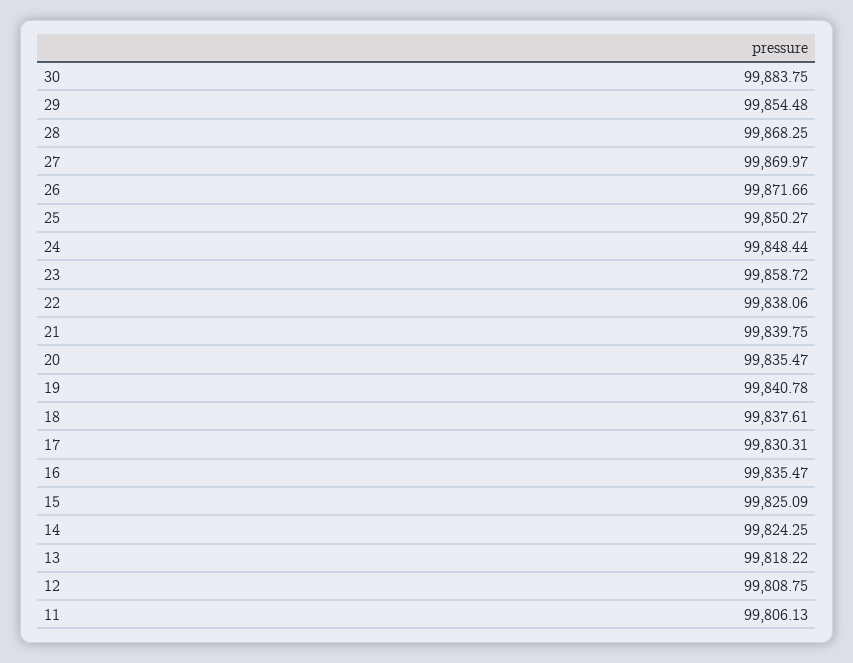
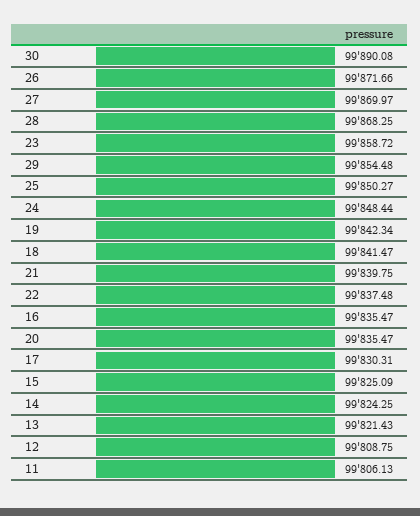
  {
-   "30": 99883.75,
+   "30": 99890.08,
    "29": 99854.48,
    "28": 99868.25,
    "27": 99869.97,
    "26": 99871.66,
    "25": 99850.27,
    "24": 99848.44,
    "23": 99858.72,
-   "22": 99838.06,
+   "22": 99837.48,
    "21": 99839.75,
    "20": 99835.47,
-   "19": 99840.78,
+   "19": 99842.34,
-   "18": 99837.61,
+   "18": 99841.47,
    "17": 99830.31,
    "16": 99835.47,
    "15": 99825.09,
    "14": 99824.25,
-   "13": 99818.22,
+   "13": 99821.43,
    "12": 99808.75,
    "11": 99806.13
  }

